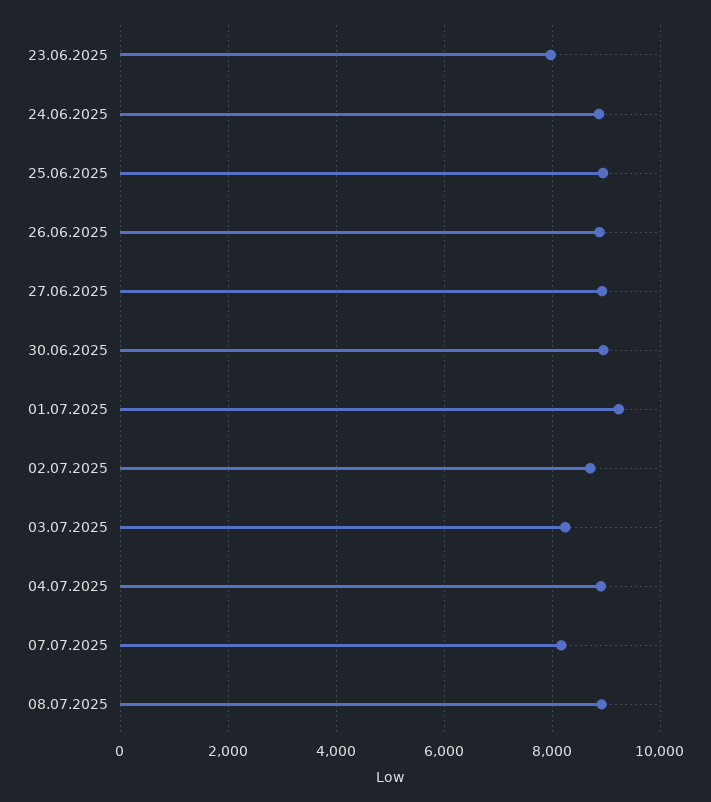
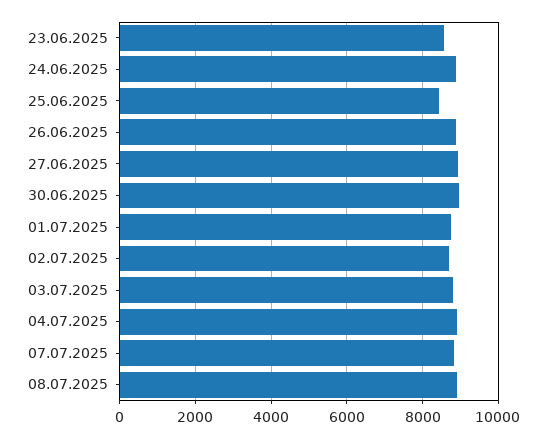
  {
-   "23.06.2025": 8000,
+   "23.06.2025": 8600,
    "24.06.2025": 8800,
-   "25.06.2025": 9000,
+   "25.06.2025": 8400,
    "26.06.2025": 8800,
    "27.06.2025": 9000,
    "30.06.2025": 9000,
-   "01.07.2025": 9200,
+   "01.07.2025": 8800,
    "02.07.2025": 8800,
-   "03.07.2025": 8200,
+   "03.07.2025": 8800,
    "04.07.2025": 9000,
-   "07.07.2025": 8200,
+   "07.07.2025": 8800,
    "08.07.2025": 9000
  }

